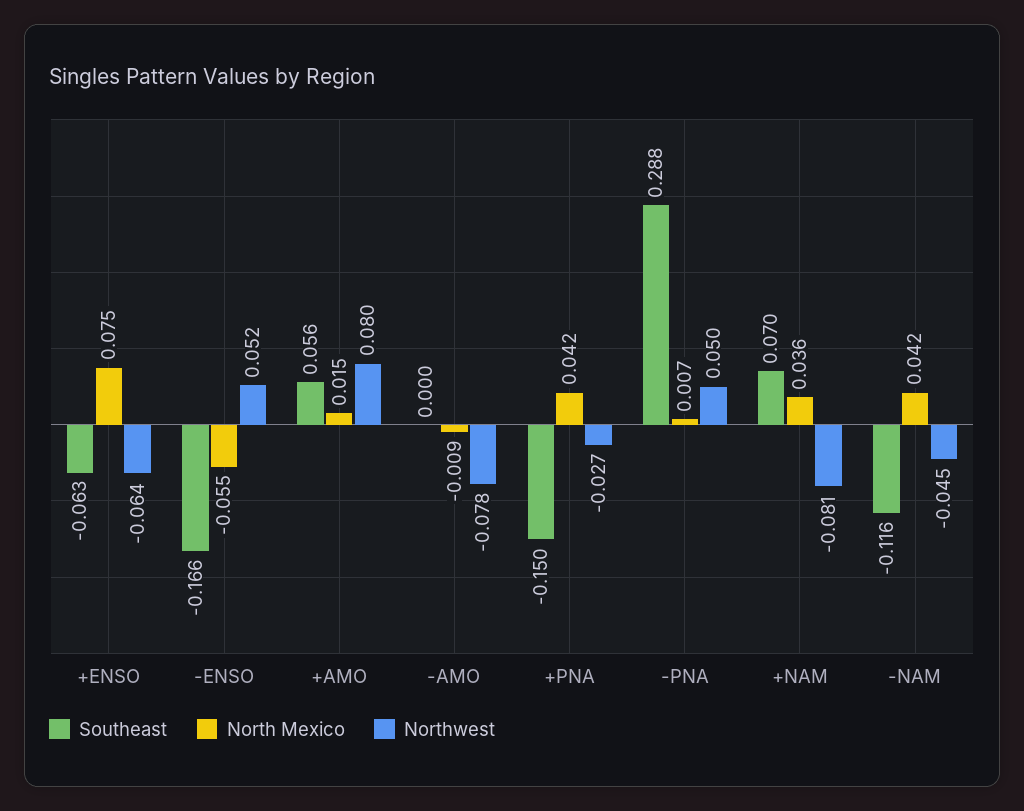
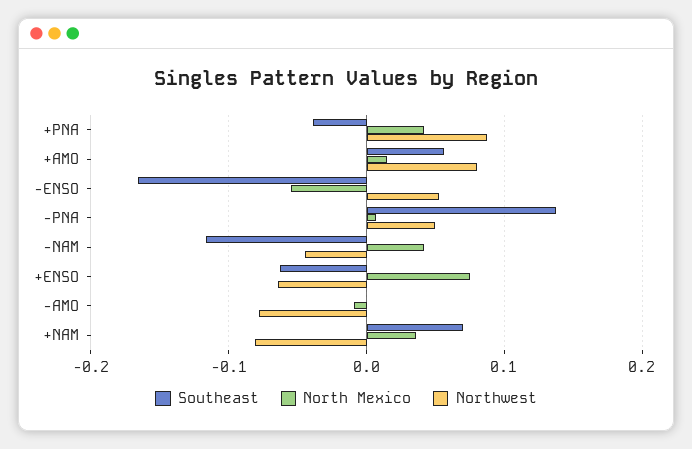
  {
    "Southeast": {
      "+ENSO": -0.063,
      "-ENSO": -0.166,
      "+AMO": 0.056,
      "-AMO": 0,
-     "+PNA": -0.15,
+     "+PNA": -0.04,
-     "-PNA": 0.288,
+     "-PNA": 0.14,
      "+NAM": 0.07,
      "-NAM": -0.116
    },
    "North Mexico": {
      "+ENSO": 0.075,
      "-ENSO": -0.055,
      "+AMO": 0.015,
      "-AMO": -0.009,
      "+PNA": 0.042,
      "-PNA": 0.007,
      "+NAM": 0.036,
      "-NAM": 0.042
    },
    "Northwest": {
      "+ENSO": -0.064,
      "-ENSO": 0.052,
      "+AMO": 0.08,
      "-AMO": -0.078,
-     "+PNA": -0.027,
+     "+PNA": 0.09,
      "-PNA": 0.05,
      "+NAM": -0.081,
      "-NAM": -0.045
    }
  }

